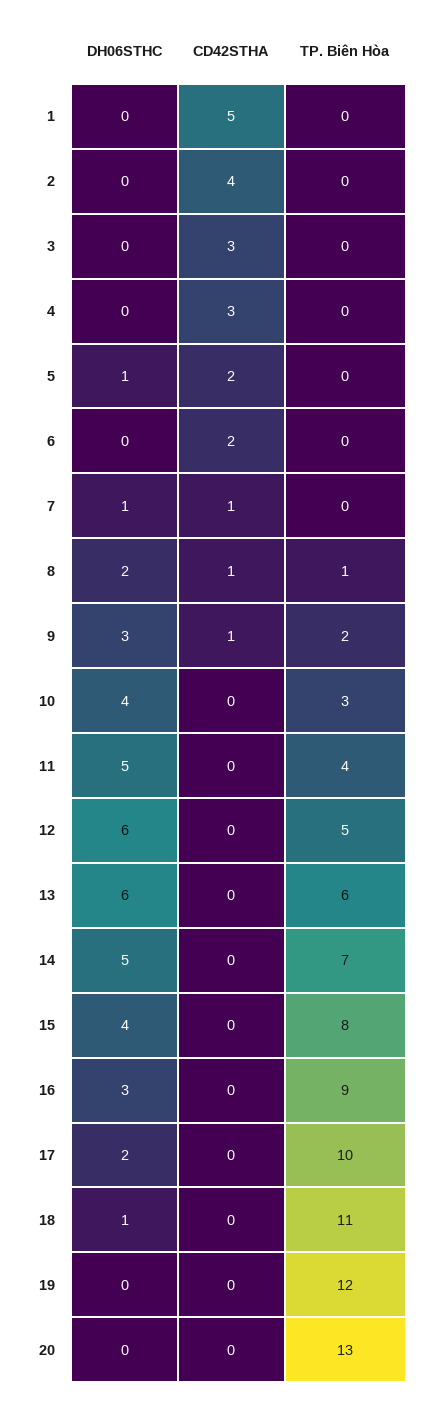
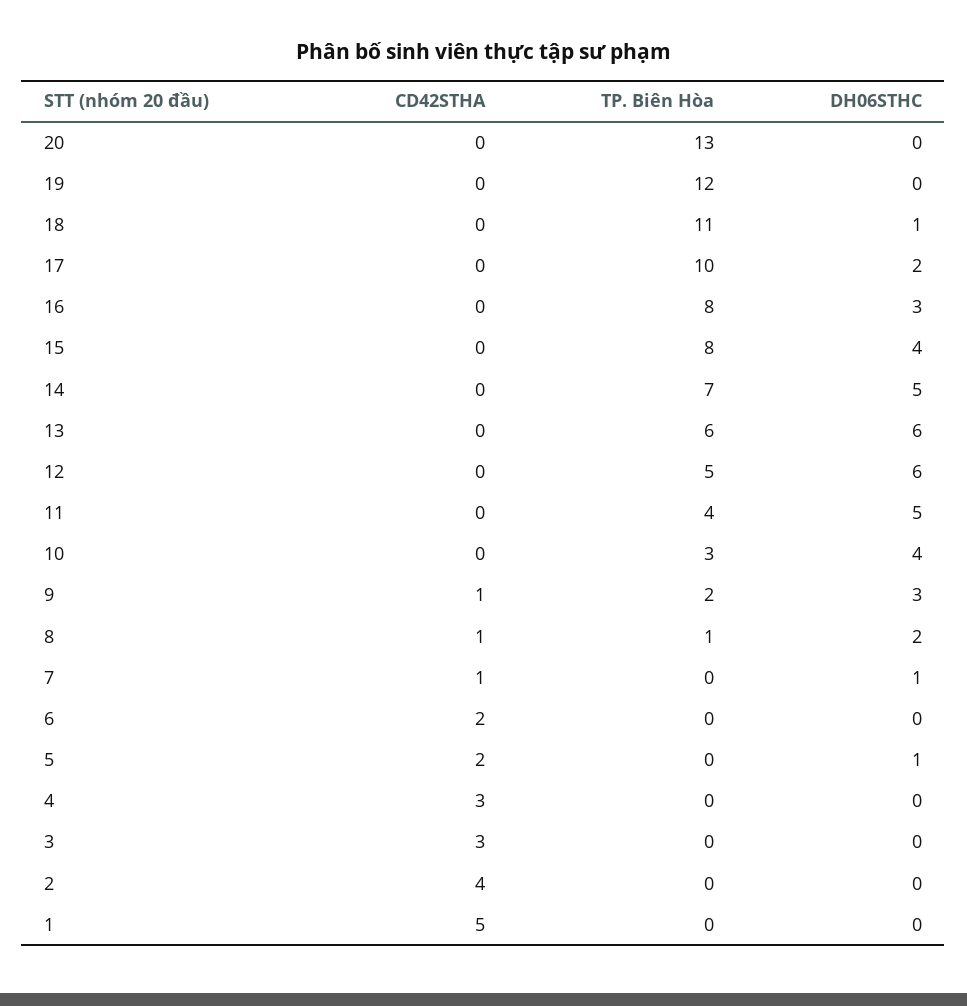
  {
    "DH06STHC": {
      "1": 0,
      "2": 0,
      "3": 0,
      "4": 0,
      "5": 1,
      "6": 0,
      "7": 1,
      "8": 2,
      "9": 3,
      "10": 4,
      "11": 5,
      "12": 6,
      "13": 6,
      "14": 5,
      "15": 4,
      "16": 3,
      "17": 2,
      "18": 1,
      "19": 0,
      "20": 0
    },
    "CD42STHA": {
      "1": 5,
      "2": 4,
      "3": 3,
      "4": 3,
      "5": 2,
      "6": 2,
      "7": 1,
      "8": 1,
      "9": 1,
      "10": 0,
      "11": 0,
      "12": 0,
      "13": 0,
      "14": 0,
      "15": 0,
      "16": 0,
      "17": 0,
      "18": 0,
      "19": 0,
      "20": 0
    },
    "TP. Biên Hòa": {
      "1": 0,
      "2": 0,
      "3": 0,
      "4": 0,
      "5": 0,
      "6": 0,
      "7": 0,
      "8": 1,
      "9": 2,
      "10": 3,
      "11": 4,
      "12": 5,
      "13": 6,
      "14": 7,
      "15": 8,
-     "16": 9,
+     "16": 8,
      "17": 10,
      "18": 11,
      "19": 12,
      "20": 13
    }
  }

